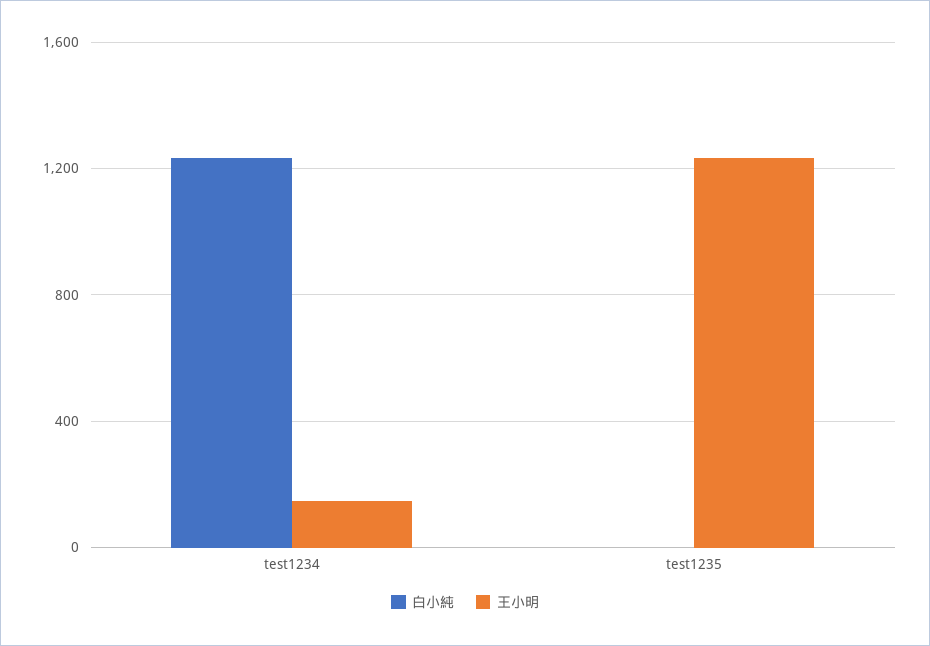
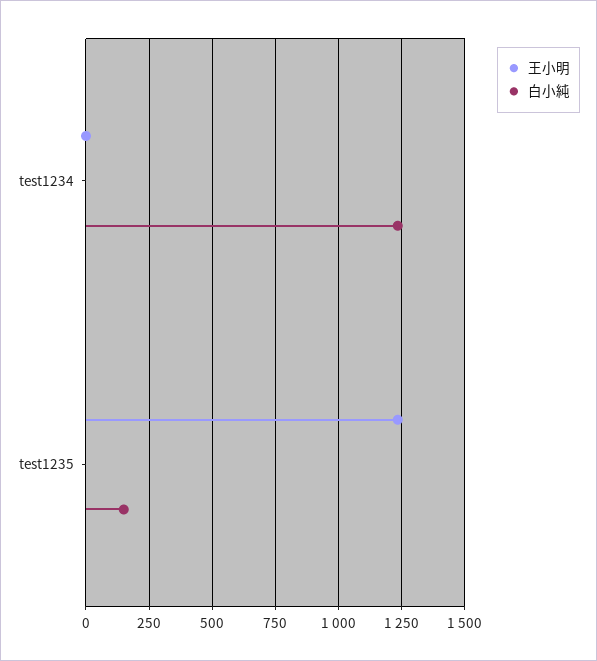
  {
    "白小純": {
      "test1234": 1225,
-     "test1235": 0
+     "test1235": 150
    },
    "王小明": {
-     "test1234": 150,
+     "test1234": 0,
      "test1235": 1225
    }
  }

